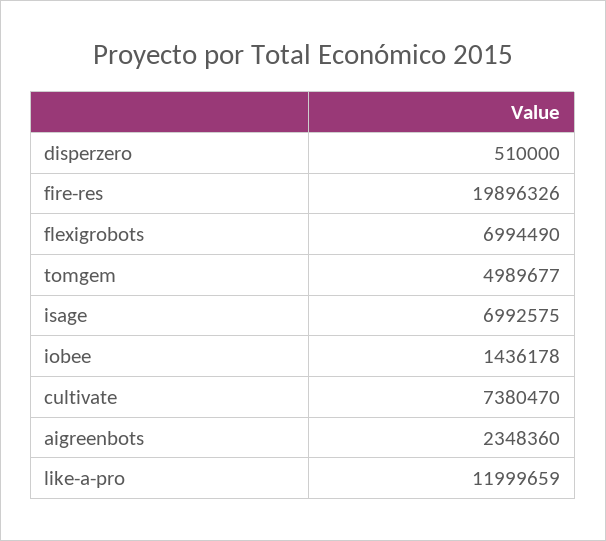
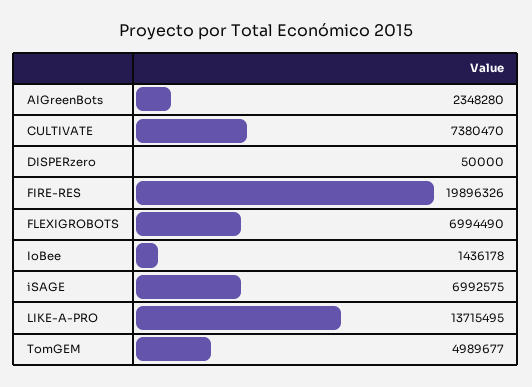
  {
-   "disperzero": 510000,
+   "disperzero": 50000,
    "fire-res": 19896326,
    "flexigrobots": 6994490,
    "tomgem": 4989677,
    "isage": 6992575,
    "iobee": 1436178,
    "cultivate": 7380470,
-   "aigreenbots": 2348360,
+   "aigreenbots": 2348280,
-   "like-a-pro": 11999659
+   "like-a-pro": 13715495
  }

